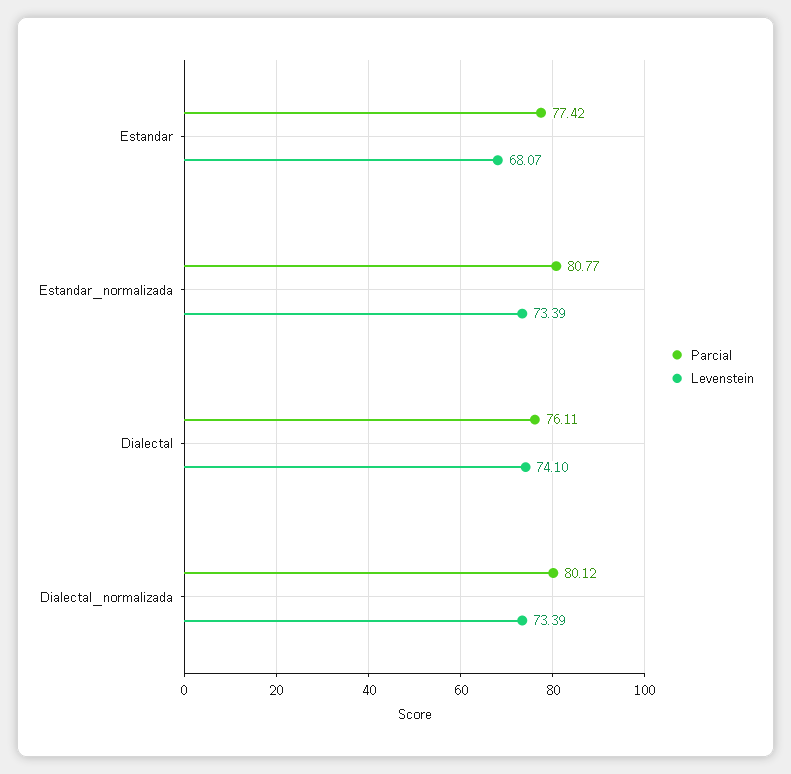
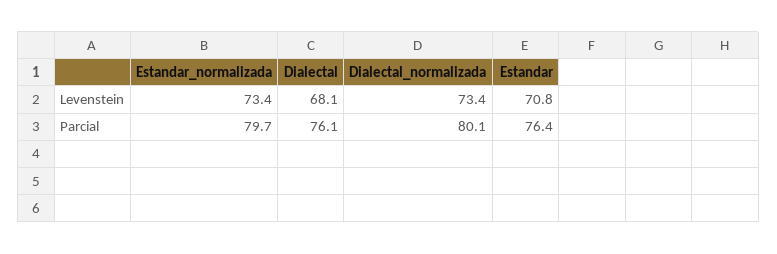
  {
    "Parcial": {
-     "Estandar": 77.42,
+     "Estandar": 76.4,
-     "Estandar_normalizada": 80.77,
+     "Estandar_normalizada": 79.7,
      "Dialectal": 76.11,
      "Dialectal_normalizada": 80.12
    },
    "Levenstein": {
-     "Estandar": 68.07,
+     "Estandar": 70.8,
      "Estandar_normalizada": 73.39,
-     "Dialectal": 74.1,
+     "Dialectal": 68.1,
      "Dialectal_normalizada": 73.39
    }
  }

